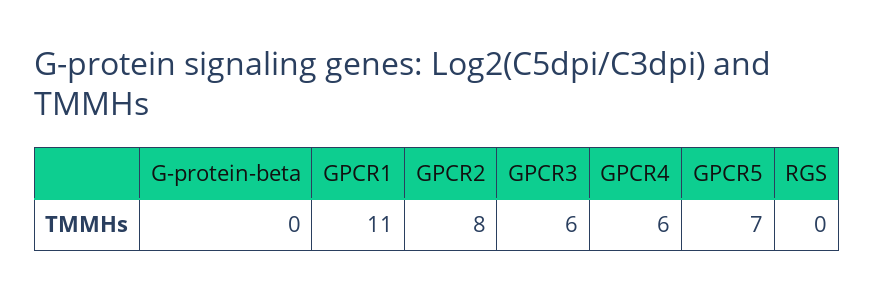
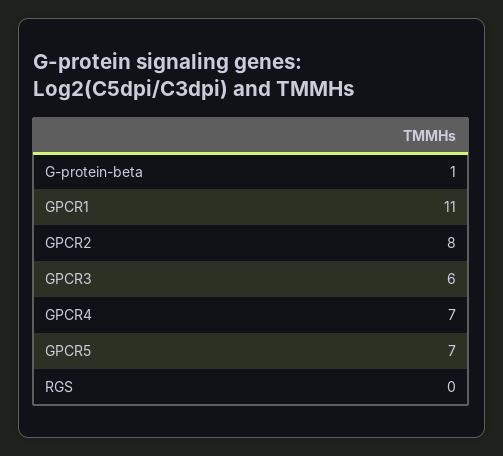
  {
-   "G-protein-beta": 0,
+   "G-protein-beta": 1,
    "GPCR1": 11,
    "GPCR2": 8,
    "GPCR3": 6,
-   "GPCR4": 6,
+   "GPCR4": 7,
    "GPCR5": 7,
    "RGS": 0
  }

